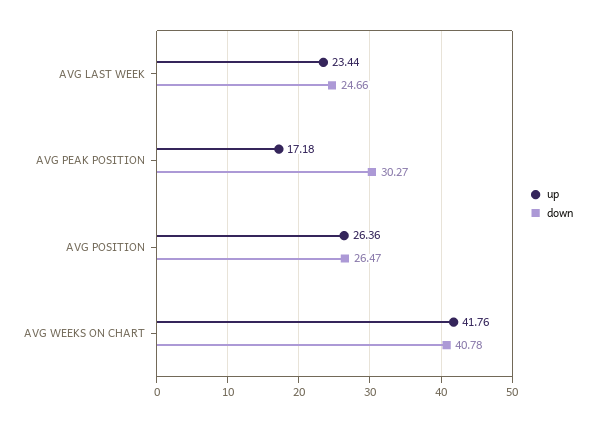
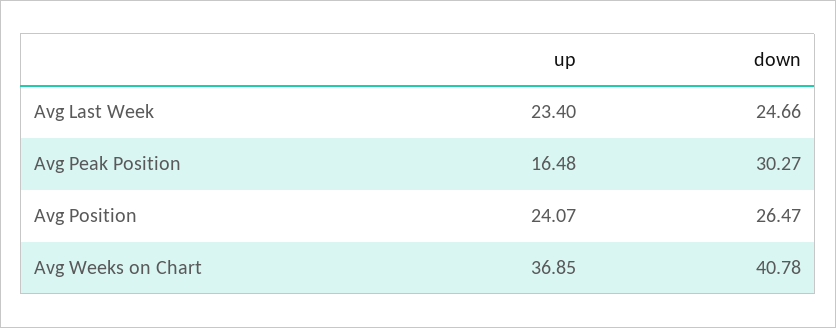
  {
    "up": {
-     "AVG LAST WEEK": 23.44,
+     "AVG LAST WEEK": 23.4,
-     "AVG PEAK POSITION": 17.18,
+     "AVG PEAK POSITION": 16.48,
-     "AVG POSITION": 26.36,
+     "AVG POSITION": 24.07,
-     "AVG WEEKS ON CHART": 41.76
+     "AVG WEEKS ON CHART": 36.85
    },
    "down": {
      "AVG LAST WEEK": 24.66,
      "AVG PEAK POSITION": 30.27,
      "AVG POSITION": 26.47,
      "AVG WEEKS ON CHART": 40.78
    }
  }

